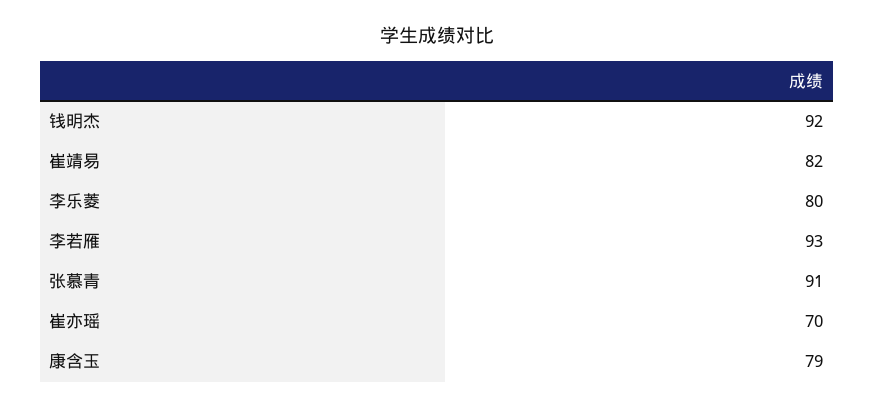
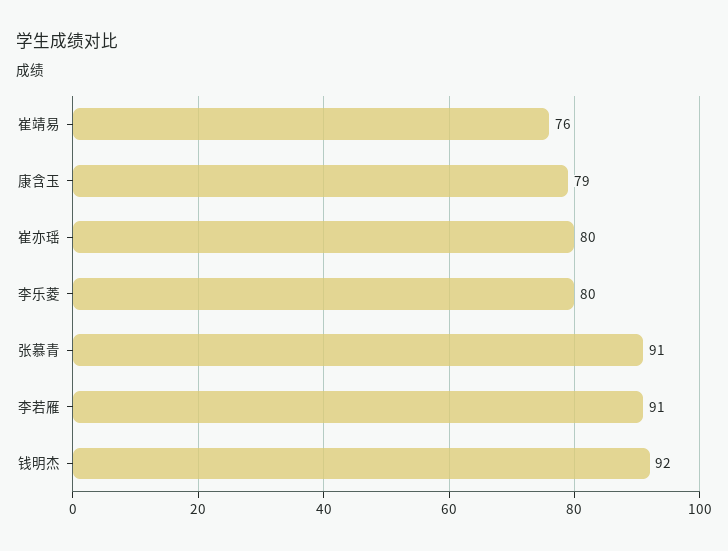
  {
    "钱明杰": 92,
-   "崔靖易": 82,
+   "崔靖易": 76,
    "李乐菱": 80,
-   "李若雁": 93,
+   "李若雁": 91,
    "张慕青": 91,
-   "崔亦瑶": 70,
+   "崔亦瑶": 80,
    "康含玉": 79
  }

